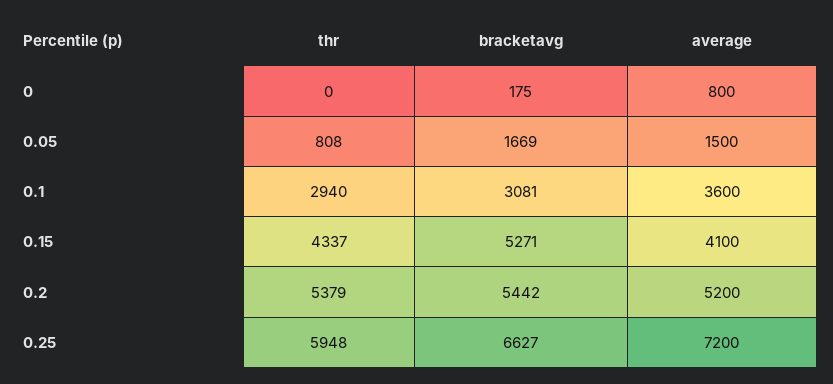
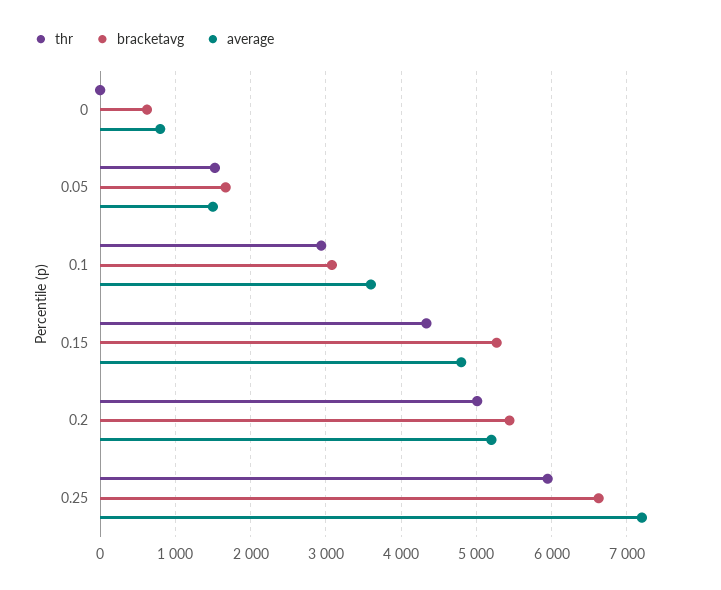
  {
    "thr": {
      "0": 0,
-     "0.05": 808,
+     "0.05": 1500,
      "0.1": 2940,
      "0.15": 4337,
-     "0.2": 5379,
+     "0.2": 5000,
      "0.25": 5948
    },
    "bracketavg": {
-     "0": 175,
+     "0": 600,
      "0.05": 1669,
      "0.1": 3081,
      "0.15": 5271,
      "0.2": 5442,
      "0.25": 6627
    },
    "average": {
      "0": 800,
      "0.05": 1500,
      "0.1": 3600,
-     "0.15": 4100,
+     "0.15": 4800,
      "0.2": 5200,
      "0.25": 7200
    }
  }

